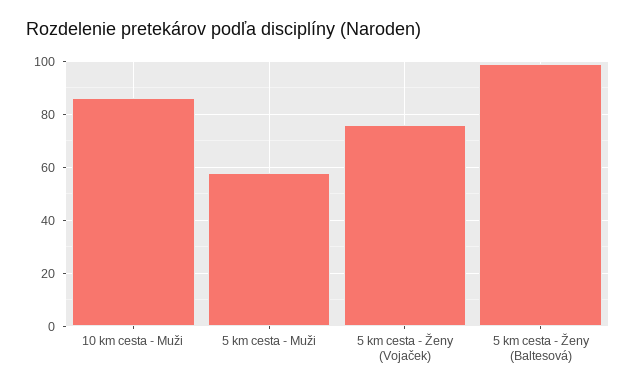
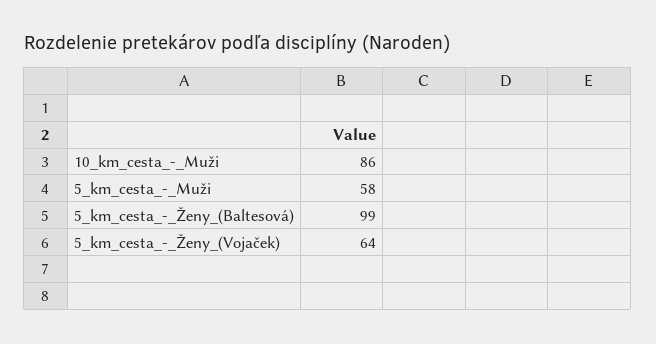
  {
    "10 km cesta - Muži": 86,
    "5 km cesta - Muži": 58,
-   "5 km cesta - Ženy (Vojaček)": 75,
+   "5 km cesta - Ženy (Vojaček)": 64,
    "5 km cesta - Ženy (Baltesová)": 99
  }

